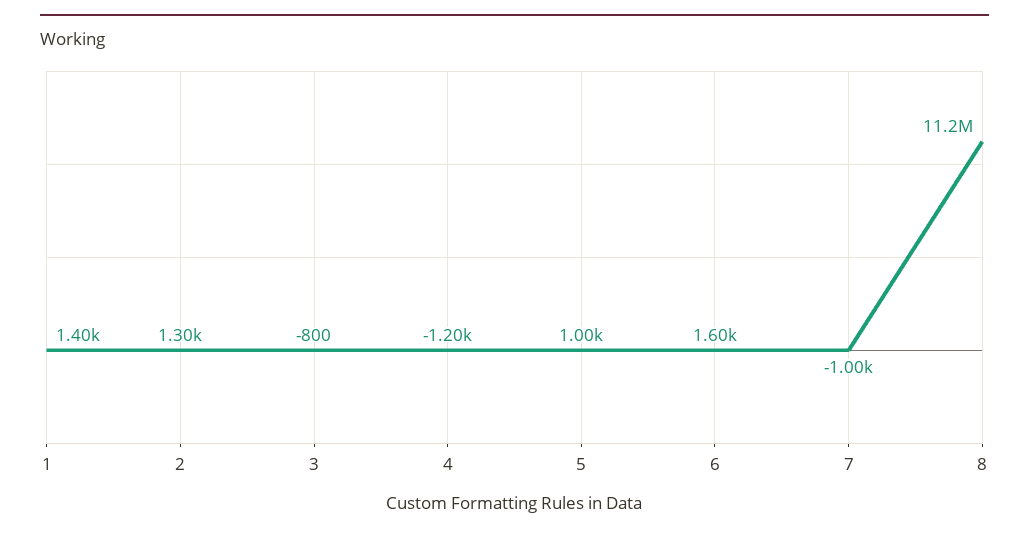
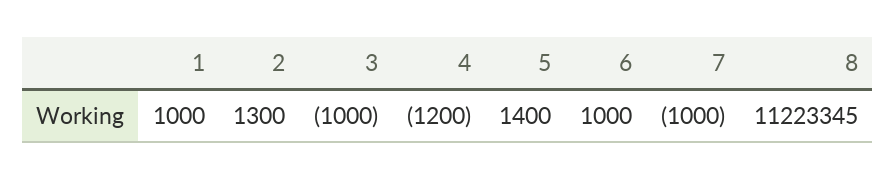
  {
-   "1": 1400,
+   "1": 1000,
    "2": 1300,
-   "3": -800,
+   "3": -1000,
    "4": -1200,
-   "5": 1000,
+   "5": 1400,
-   "6": 1600,
+   "6": 1000,
    "7": -1000,
    "8": 11223345
  }

